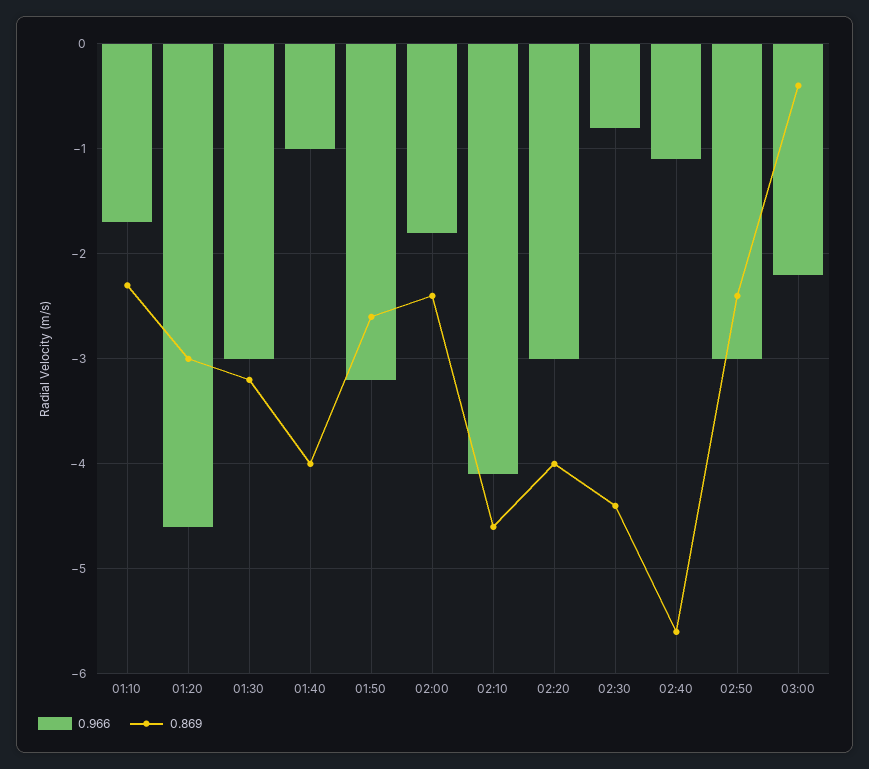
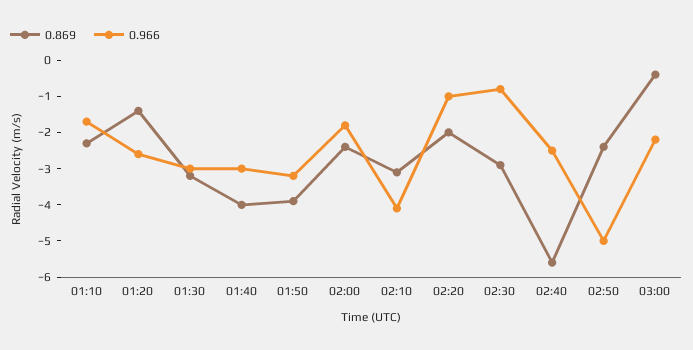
  {
    "0.966": {
      "01:10": -1.7,
-     "01:20": -4.6,
+     "01:20": -2.5,
      "01:30": -3,
-     "01:40": -1,
+     "01:40": -3,
      "01:50": -3.2,
      "02:00": -1.8,
      "02:10": -4.1,
-     "02:20": -3,
+     "02:20": -1,
      "02:30": -0.8,
-     "02:40": -1.1,
+     "02:40": -2.5,
-     "02:50": -3,
+     "02:50": -5,
      "03:00": -2.2
    },
    "0.869": {
      "01:10": -2.3,
-     "01:20": -3,
+     "01:20": -1.5,
      "01:30": -3.2,
      "01:40": -4,
-     "01:50": -2.6,
+     "01:50": -4,
      "02:00": -2.4,
-     "02:10": -4.6,
+     "02:10": -3,
-     "02:20": -4,
+     "02:20": -2,
-     "02:30": -4.4,
+     "02:30": -3,
      "02:40": -5.6,
      "02:50": -2.4,
      "03:00": -0.4
    }
  }

